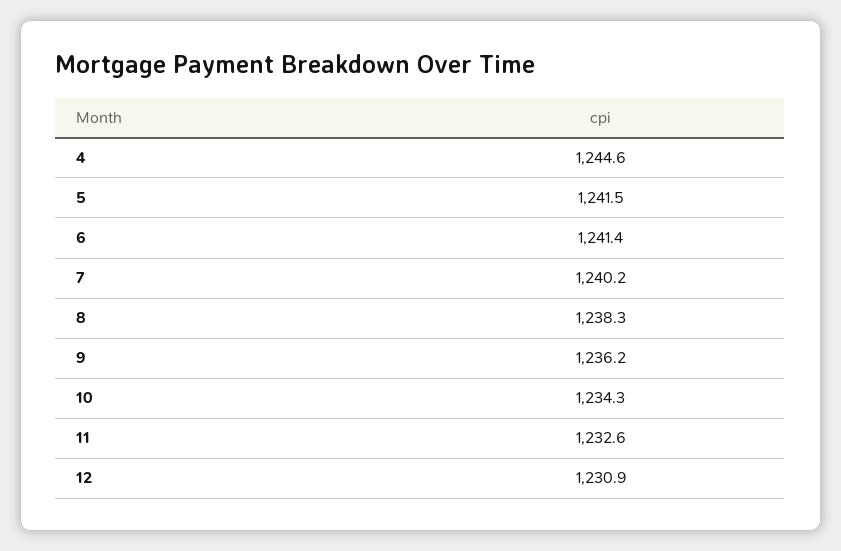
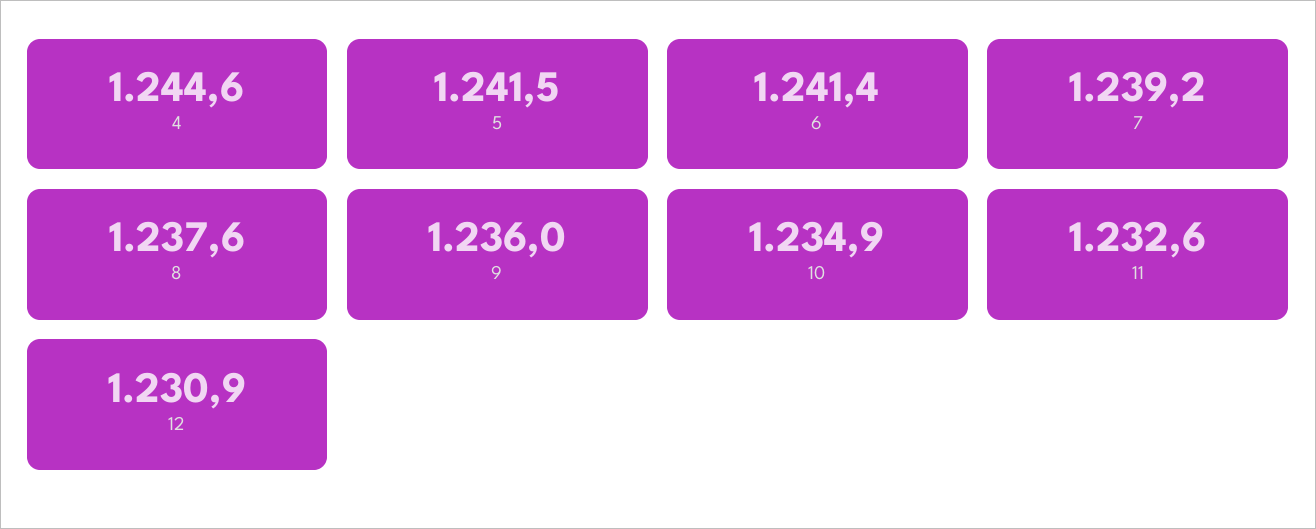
  {
    "4": 1244.6,
    "5": 1241.5,
    "6": 1241.4,
-   "7": 1240.2,
+   "7": 1239.2,
-   "8": 1238.3,
+   "8": 1237.6,
-   "9": 1236.2,
+   "9": 1236,
-   "10": 1234.3,
+   "10": 1234.9,
    "11": 1232.6,
    "12": 1230.9
  }

